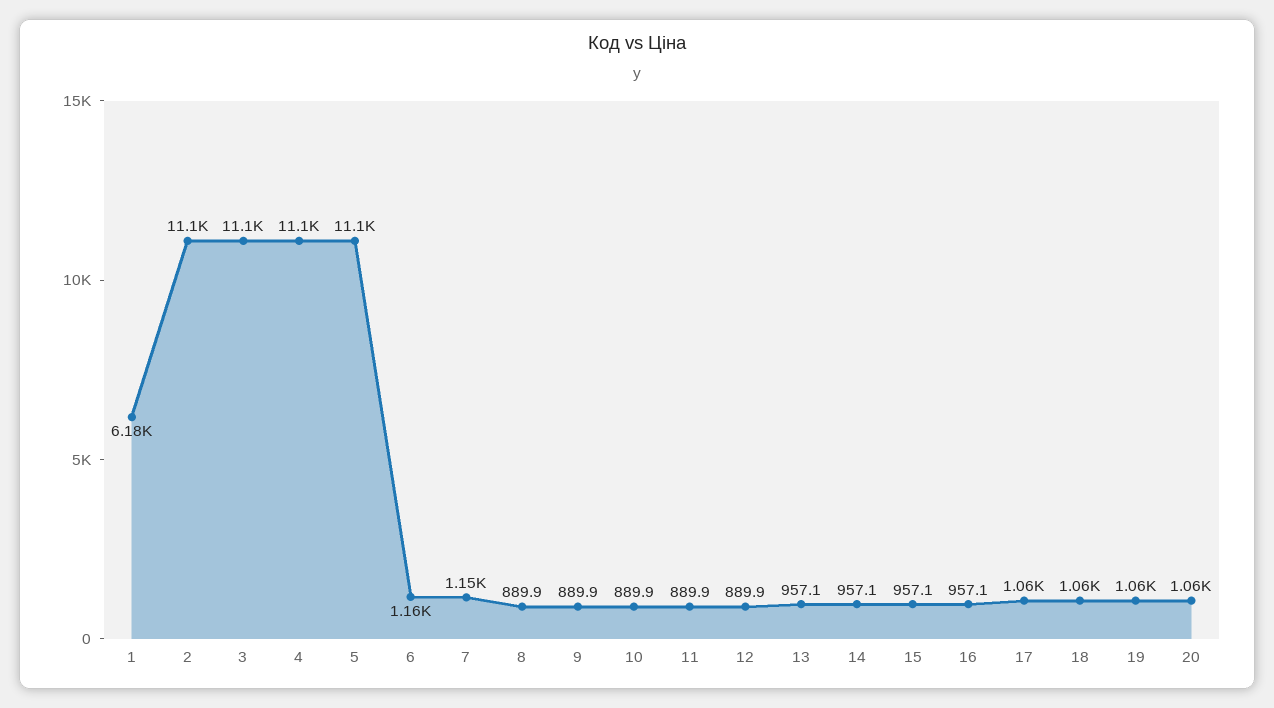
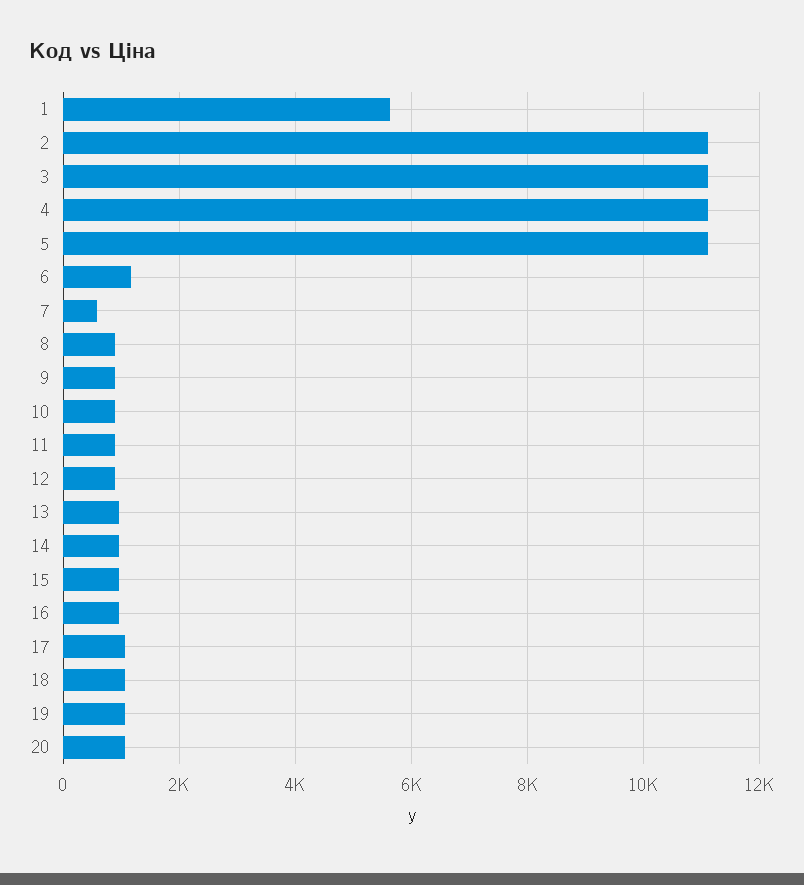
  {
-   "1": 6180,
+   "1": 5600,
    "2": 11100,
    "3": 11100,
    "4": 11100,
    "5": 11100,
    "6": 1160,
-   "7": 1150,
+   "7": 600,
    "8": 889.9,
    "9": 889.9,
    "10": 889.9,
    "11": 889.9,
    "12": 889.9,
    "13": 957.1,
    "14": 957.1,
    "15": 957.1,
    "16": 957.1,
    "17": 1060,
    "18": 1060,
    "19": 1060,
    "20": 1060
  }

